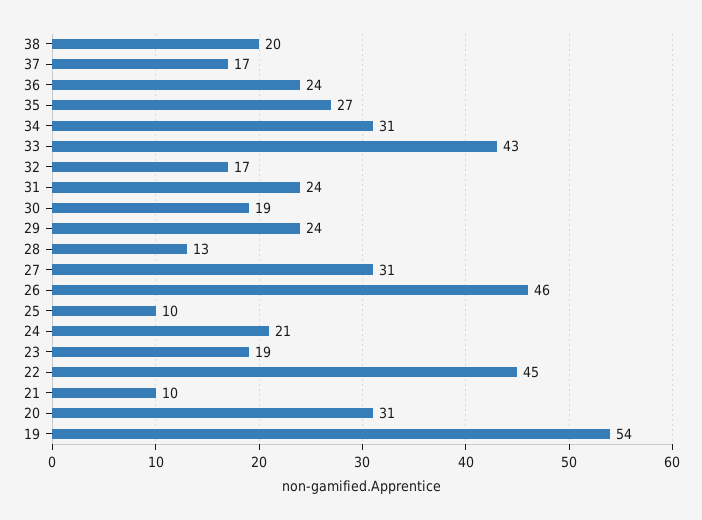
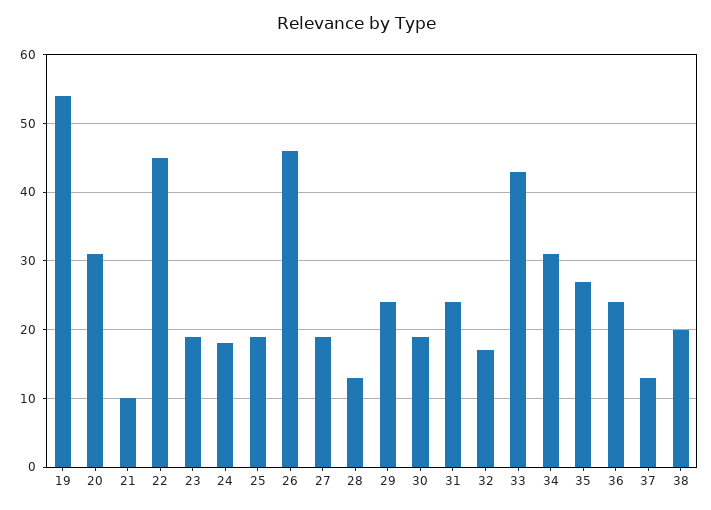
  {
    "38": 20,
-   "37": 17,
+   "37": 13,
    "36": 24,
    "35": 27,
    "34": 31,
    "33": 43,
    "32": 17,
    "31": 24,
    "30": 19,
    "29": 24,
    "28": 13,
-   "27": 31,
+   "27": 19,
    "26": 46,
-   "25": 10,
+   "25": 19,
-   "24": 21,
+   "24": 18,
    "23": 19,
    "22": 45,
    "21": 10,
    "20": 31,
    "19": 54
  }

